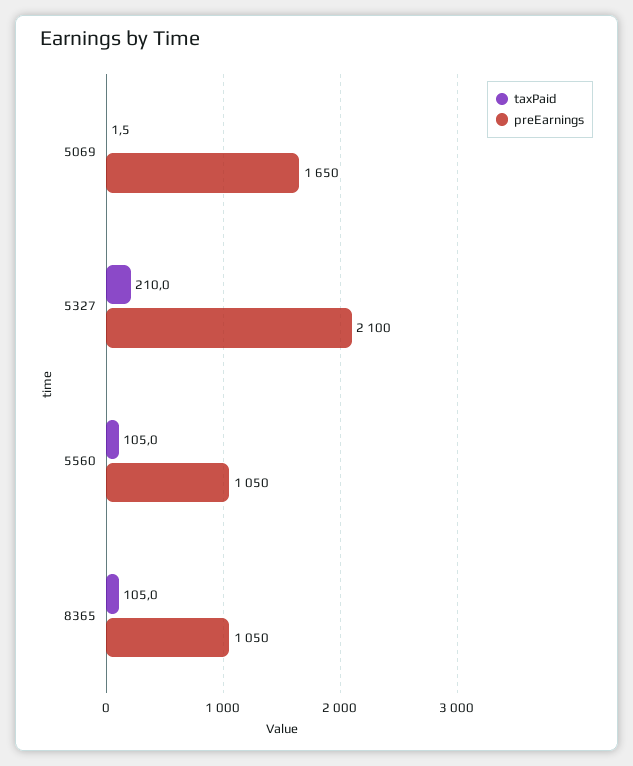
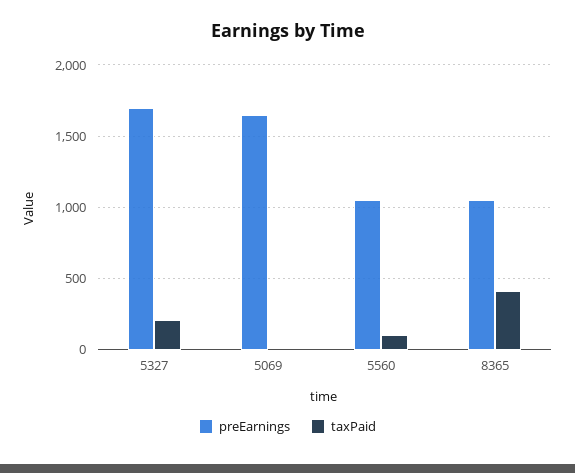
  {
    "taxPaid": {
      "5069": 1.5,
      "5327": 210,
      "5560": 105,
-     "8365": 105
+     "8365": 400
    },
    "preEarnings": {
      "5069": 1650,
-     "5327": 2100,
+     "5327": 1700,
      "5560": 1050,
      "8365": 1050
    }
  }

